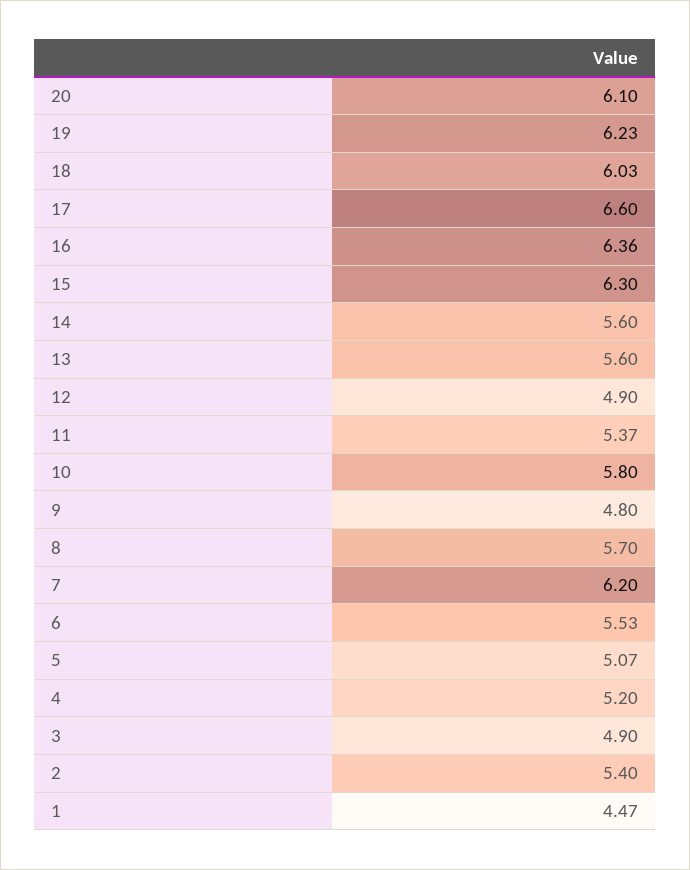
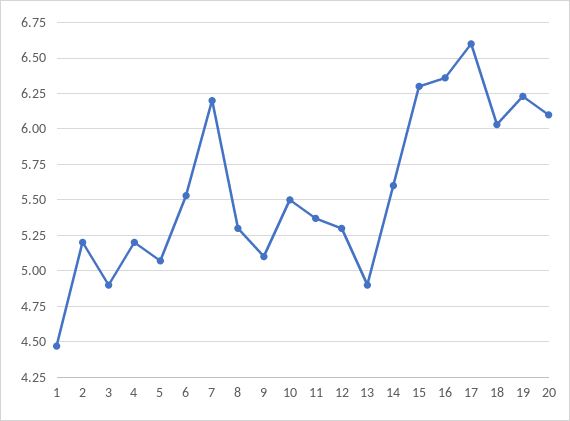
  {
    "20": 6.1,
    "19": 6.23,
    "18": 6.03,
    "17": 6.6,
    "16": 6.36,
    "15": 6.3,
    "14": 5.6,
-   "13": 5.6,
+   "13": 4.9,
-   "12": 4.9,
+   "12": 5.3,
    "11": 5.37,
-   "10": 5.8,
+   "10": 5.5,
-   "9": 4.8,
+   "9": 5.1,
-   "8": 5.7,
+   "8": 5.3,
    "7": 6.2,
    "6": 5.53,
    "5": 5.07,
    "4": 5.2,
    "3": 4.9,
-   "2": 5.4,
+   "2": 5.2,
    "1": 4.47
  }

